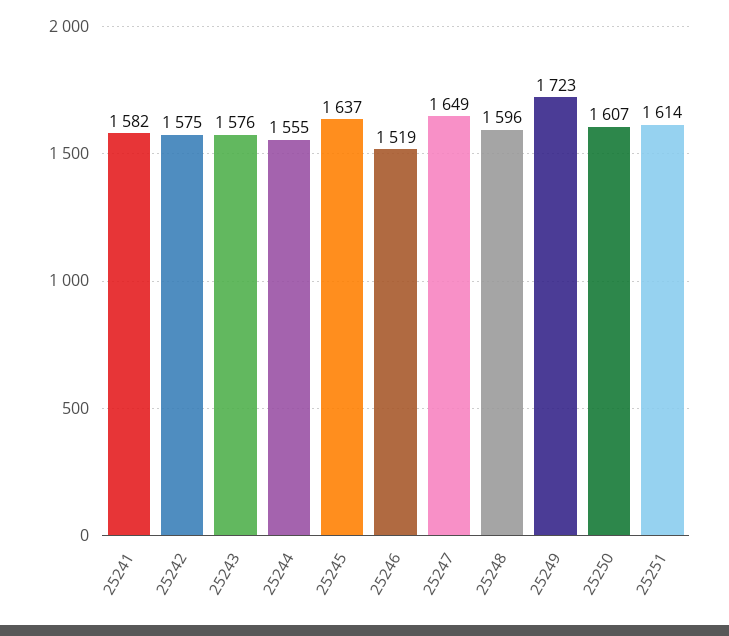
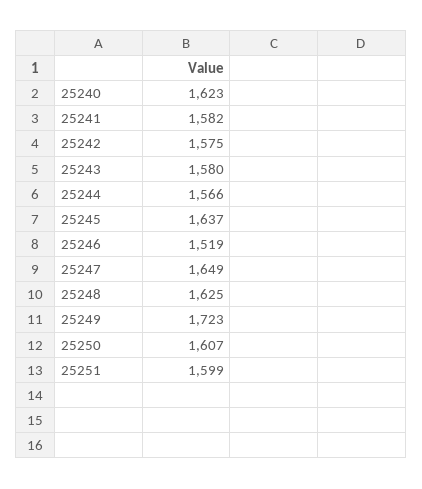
  {
    "25241": 1582,
    "25242": 1575,
-   "25243": 1576,
+   "25243": 1580,
-   "25244": 1555,
+   "25244": 1566,
    "25245": 1637,
    "25246": 1519,
    "25247": 1649,
-   "25248": 1596,
+   "25248": 1625,
    "25249": 1723,
    "25250": 1607,
-   "25251": 1614
+   "25251": 1599,
+   "25240": 1623
  }

